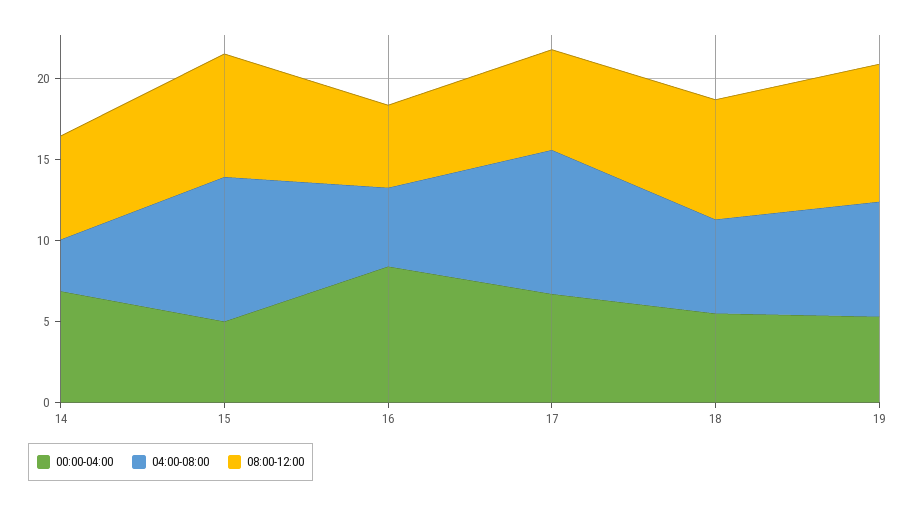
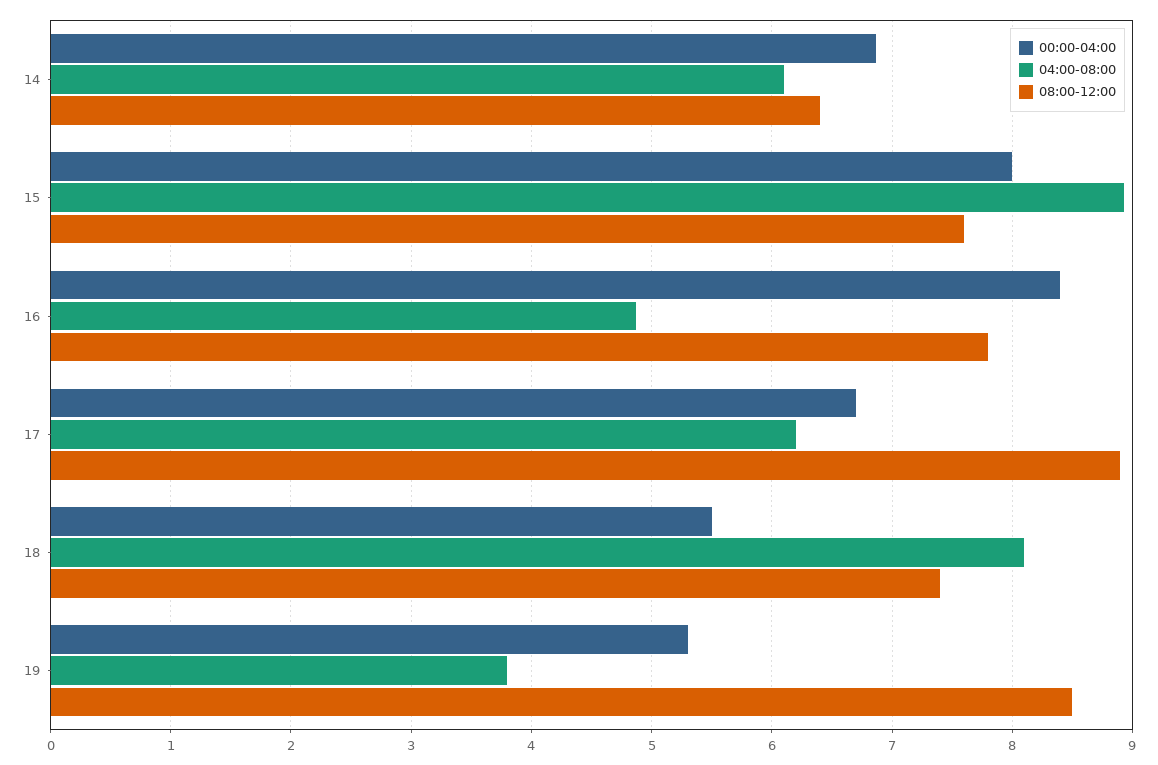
  {
    "00:00-04:00": {
      "14": 6.9,
-     "15": 5,
+     "15": 8,
      "16": 8.4,
      "17": 6.7,
      "18": 5.5,
      "19": 5.3
    },
    "04:00-08:00": {
-     "14": 3,
+     "14": 6.1,
      "15": 8.9,
      "16": 4.9,
-     "17": 9,
+     "17": 6.2,
-     "18": 6,
+     "18": 8.1,
-     "19": 7
+     "19": 3.8
    },
    "08:00-12:00": {
      "14": 6.4,
      "15": 7.6,
-     "16": 5,
+     "16": 7.8,
-     "17": 6,
+     "17": 8.9,
      "18": 7.4,
      "19": 8.5
    }
  }

